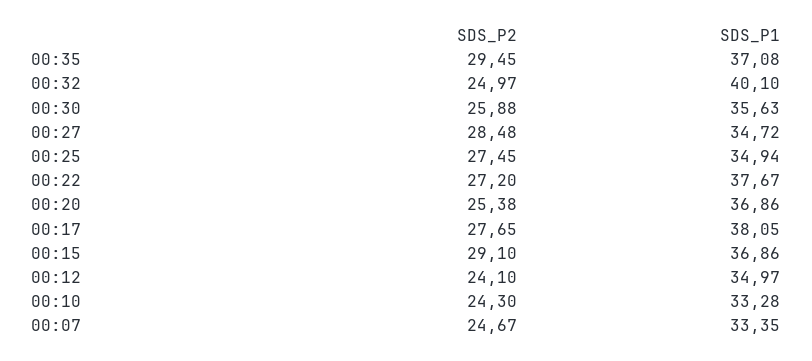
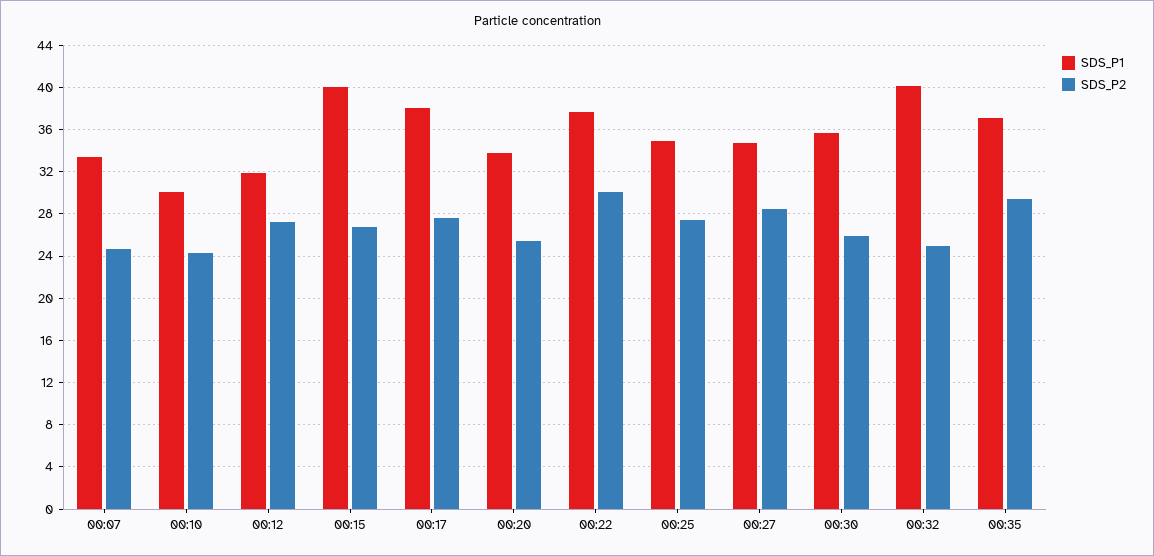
  {
    "SDS_P2": {
      "00:35": 29.45,
      "00:32": 24.97,
      "00:30": 25.88,
      "00:27": 28.48,
      "00:25": 27.45,
-     "00:22": 27.2,
+     "00:22": 30,
      "00:20": 25.38,
      "00:17": 27.65,
-     "00:15": 29.1,
+     "00:15": 27,
-     "00:12": 24.1,
+     "00:12": 27,
      "00:10": 24.3,
      "00:07": 24.67
    },
    "SDS_P1": {
      "00:35": 37.08,
      "00:32": 40.1,
      "00:30": 35.63,
      "00:27": 34.72,
      "00:25": 34.94,
      "00:22": 37.67,
-     "00:20": 36.86,
+     "00:20": 34,
      "00:17": 38.05,
-     "00:15": 36.86,
+     "00:15": 40,
-     "00:12": 34.97,
+     "00:12": 32,
-     "00:10": 33.28,
+     "00:10": 30,
      "00:07": 33.35
    }
  }

